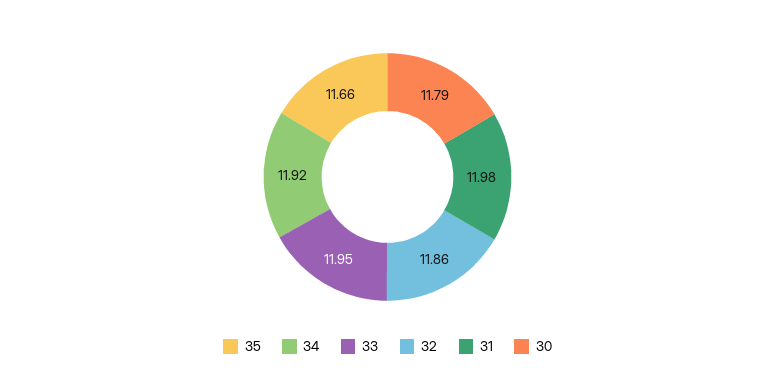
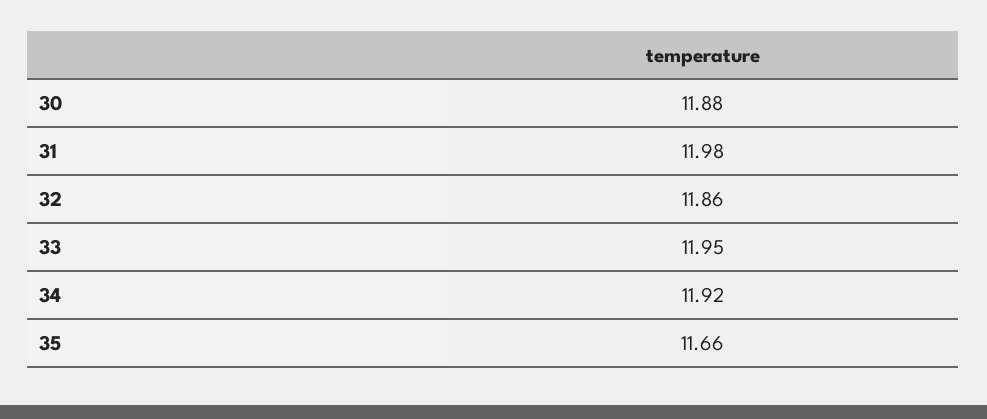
  {
    "35": 11.66,
    "34": 11.92,
    "33": 11.95,
    "32": 11.86,
    "31": 11.98,
-   "30": 11.79
+   "30": 11.88
  }

